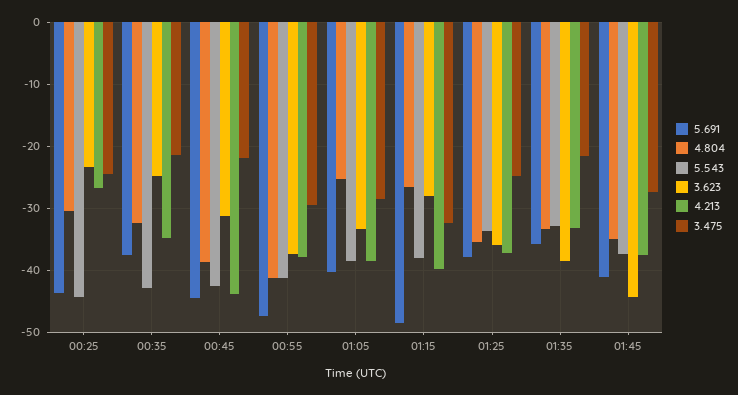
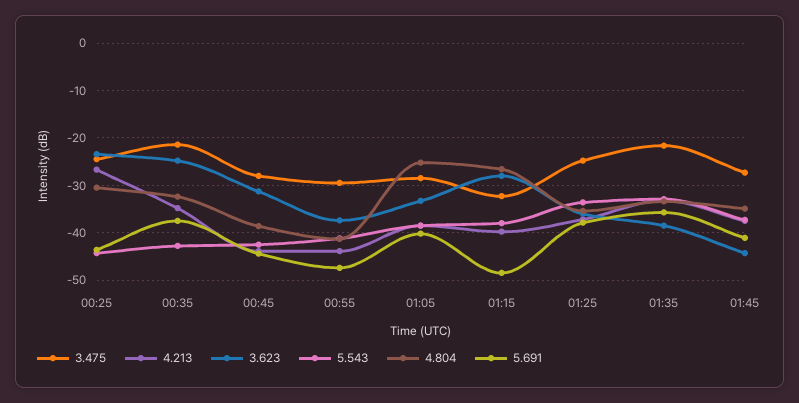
  {
    "5.691": {
      "00:25": -44,
      "00:35": -38,
      "00:45": -44,
      "00:55": -47,
      "01:05": -40,
      "01:15": -49,
      "01:25": -38,
      "01:35": -36,
      "01:45": -41
    },
    "4.804": {
      "00:25": -31,
      "00:35": -32,
      "00:45": -39,
      "00:55": -41,
      "01:05": -25,
      "01:15": -27,
      "01:25": -35,
      "01:35": -33,
      "01:45": -35
    },
    "5.543": {
      "00:25": -44,
      "00:35": -43,
      "00:45": -43,
      "00:55": -41,
      "01:05": -39,
      "01:15": -38,
      "01:25": -34,
      "01:35": -33,
      "01:45": -37
    },
    "3.623": {
      "00:25": -23,
      "00:35": -25,
      "00:45": -31,
      "00:55": -37,
      "01:05": -33,
      "01:15": -28,
      "01:25": -36,
      "01:35": -39,
      "01:45": -44
    },
    "4.213": {
      "00:25": -27,
      "00:35": -35,
      "00:45": -44,
-     "00:55": -38,
+     "00:55": -44,
      "01:05": -39,
      "01:15": -40,
      "01:25": -37,
      "01:35": -33,
      "01:45": -38
    },
    "3.475": {
      "00:25": -25,
      "00:35": -21,
-     "00:45": -22,
+     "00:45": -28,
      "00:55": -30,
      "01:05": -29,
      "01:15": -32,
      "01:25": -25,
      "01:35": -22,
      "01:45": -27
    }
  }

